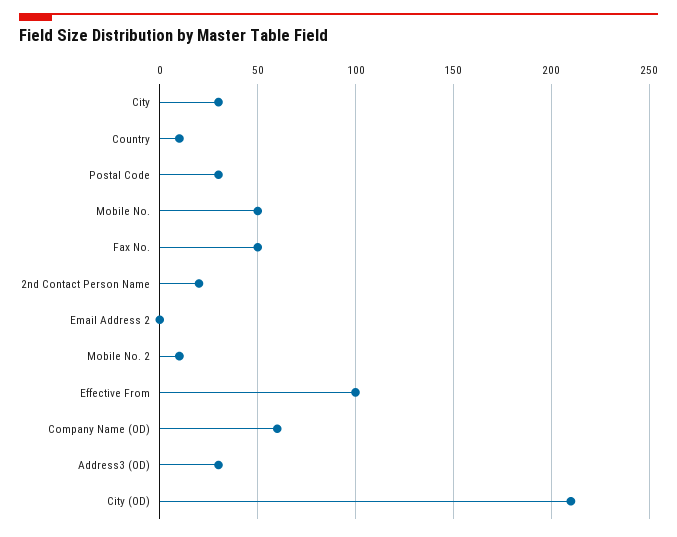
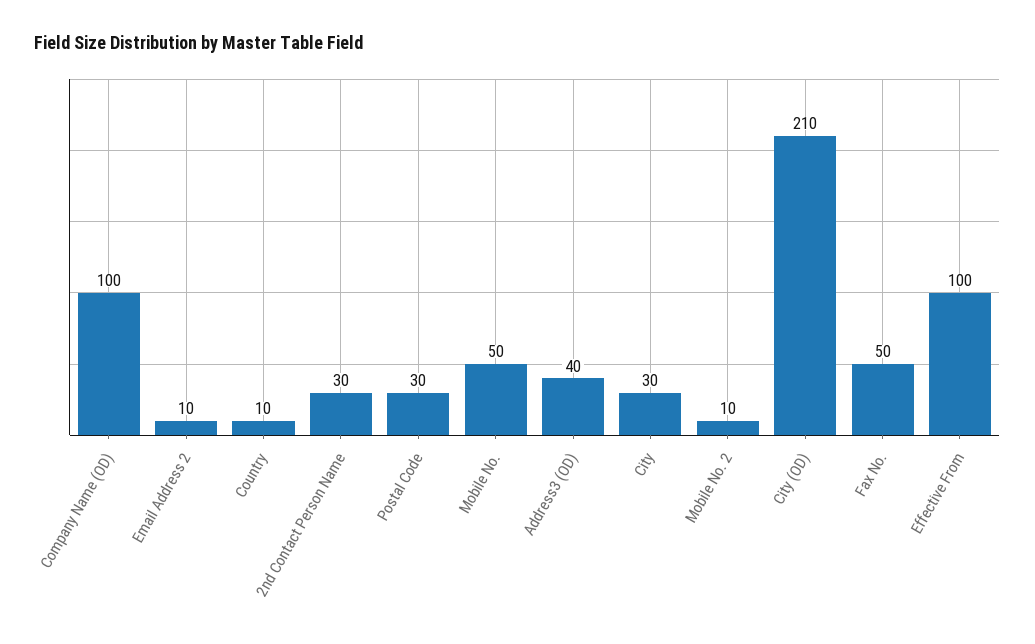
  {
    "City": 30,
    "Country": 10,
    "Postal Code": 30,
    "Mobile No.": 50,
    "Fax No.": 50,
-   "2nd Contact Person Name": 20,
+   "2nd Contact Person Name": 30,
-   "Email Address 2": 0,
+   "Email Address 2": 10,
    "Mobile No. 2": 10,
    "Effective From": 100,
-   "Company Name (OD)": 60,
+   "Company Name (OD)": 100,
-   "Address3 (OD)": 30,
+   "Address3 (OD)": 40,
    "City (OD)": 210
  }

